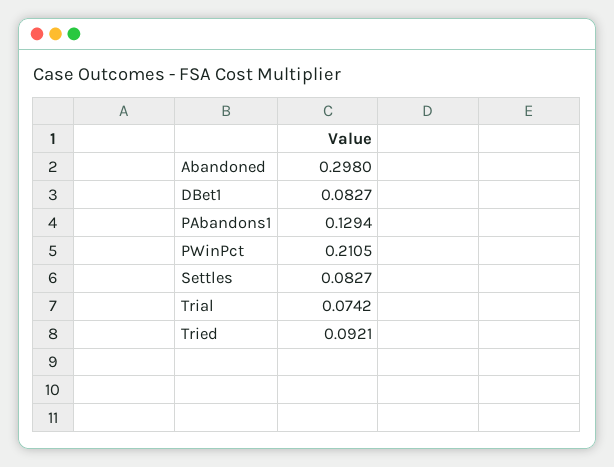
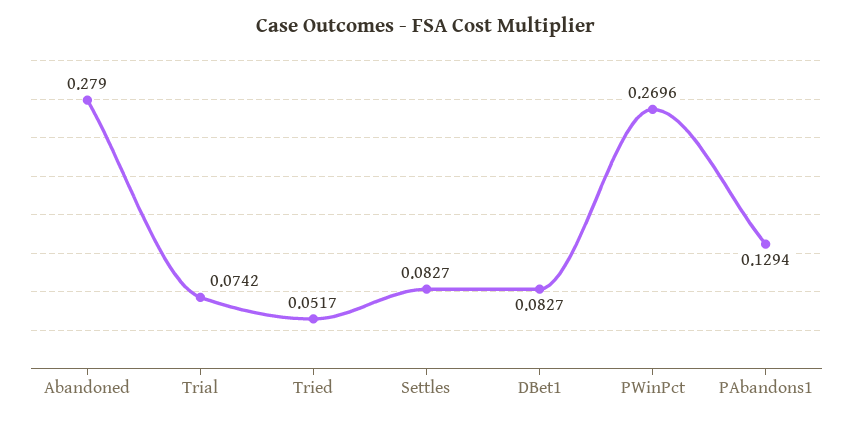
  {
-   "Abandoned": 0.298,
+   "Abandoned": 0.279,
    "DBet1": 0.0827,
    "PAbandons1": 0.1294,
-   "PWinPct": 0.2105,
+   "PWinPct": 0.2696,
    "Settles": 0.0827,
    "Trial": 0.0742,
-   "Tried": 0.0921
+   "Tried": 0.0517
  }

